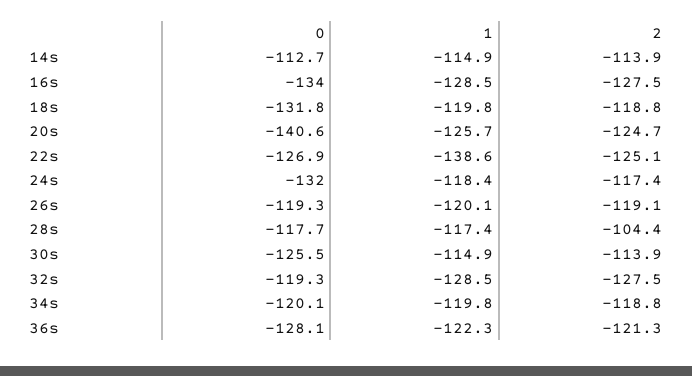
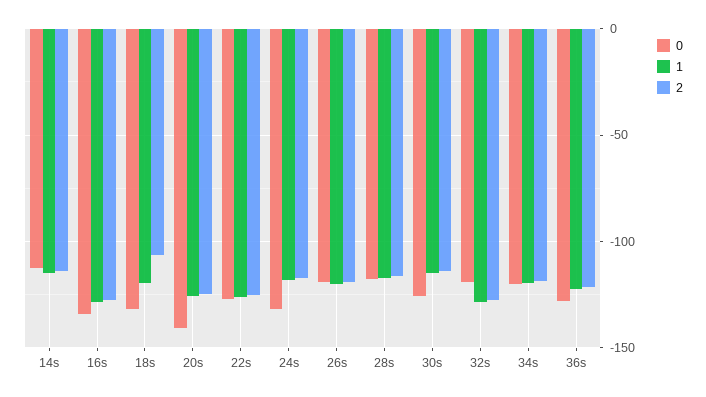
  {
    "0": {
      "14s": -112.7,
      "16s": -134,
      "18s": -131.8,
      "20s": -140.6,
      "22s": -126.9,
      "24s": -132,
      "26s": -119.3,
      "28s": -117.7,
      "30s": -125.5,
      "32s": -119.3,
      "34s": -120.1,
      "36s": -128.1
    },
    "1": {
      "14s": -114.9,
      "16s": -128.5,
      "18s": -119.8,
      "20s": -125.7,
-     "22s": -138.6,
+     "22s": -125,
      "24s": -118.4,
      "26s": -120.1,
      "28s": -117.4,
      "30s": -114.9,
      "32s": -128.5,
      "34s": -119.8,
      "36s": -122.3
    },
    "2": {
      "14s": -113.9,
      "16s": -127.5,
-     "18s": -118.8,
+     "18s": -105,
      "20s": -124.7,
      "22s": -125.1,
      "24s": -117.4,
      "26s": -119.1,
-     "28s": -104.4,
+     "28s": -115,
      "30s": -113.9,
      "32s": -127.5,
      "34s": -118.8,
      "36s": -121.3
    }
  }

